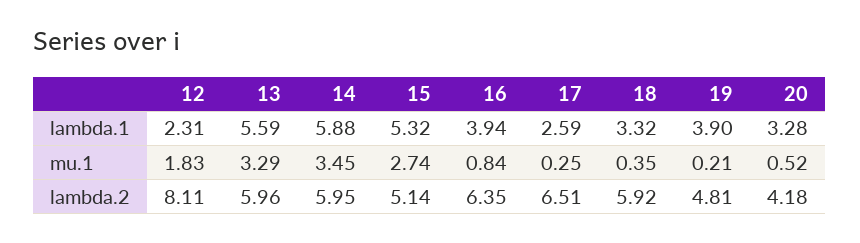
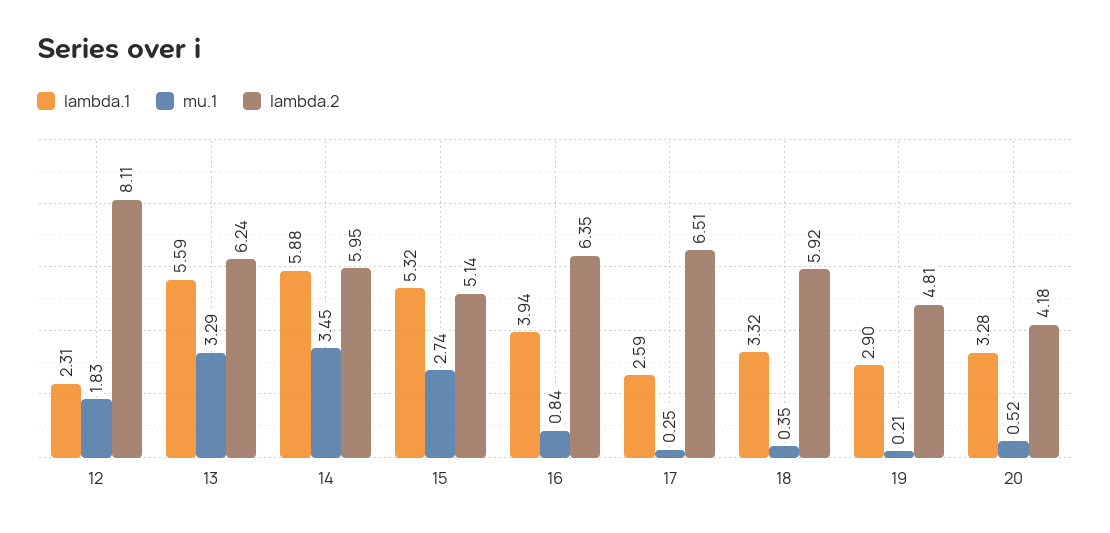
  {
    "lambda.1": {
      "12": 2.31,
      "13": 5.59,
      "14": 5.88,
      "15": 5.32,
      "16": 3.94,
      "17": 2.59,
      "18": 3.32,
-     "19": 3.9,
+     "19": 2.9,
      "20": 3.28
    },
    "mu.1": {
      "12": 1.83,
      "13": 3.29,
      "14": 3.45,
      "15": 2.74,
      "16": 0.84,
      "17": 0.25,
      "18": 0.35,
      "19": 0.21,
      "20": 0.52
    },
    "lambda.2": {
      "12": 8.11,
-     "13": 5.96,
+     "13": 6.24,
      "14": 5.95,
      "15": 5.14,
      "16": 6.35,
      "17": 6.51,
      "18": 5.92,
      "19": 4.81,
      "20": 4.18
    }
  }

